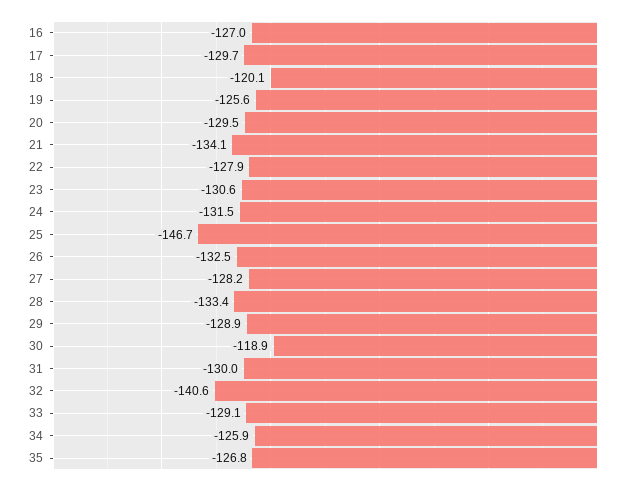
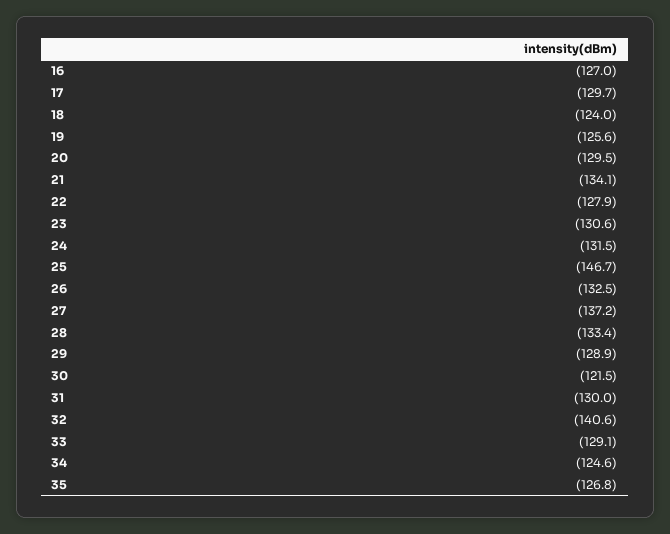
  {
    "16": -127,
    "17": -129.7,
-   "18": -120.1,
+   "18": -124,
    "19": -125.6,
    "20": -129.5,
    "21": -134.1,
    "22": -127.9,
    "23": -130.6,
    "24": -131.5,
    "25": -146.7,
    "26": -132.5,
-   "27": -128.2,
+   "27": -137.2,
    "28": -133.4,
    "29": -128.9,
-   "30": -118.9,
+   "30": -121.5,
    "31": -130,
    "32": -140.6,
    "33": -129.1,
-   "34": -125.9,
+   "34": -124.6,
    "35": -126.8
  }

